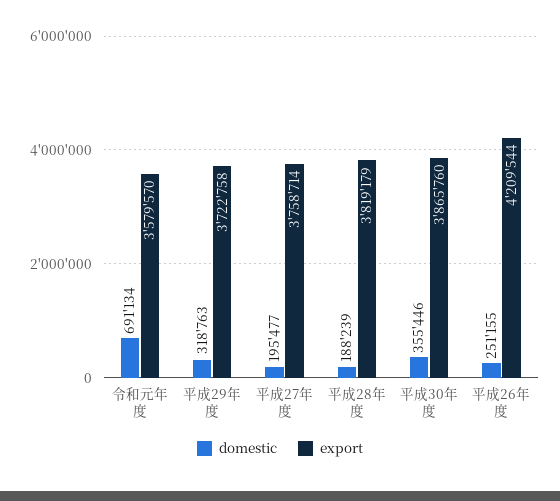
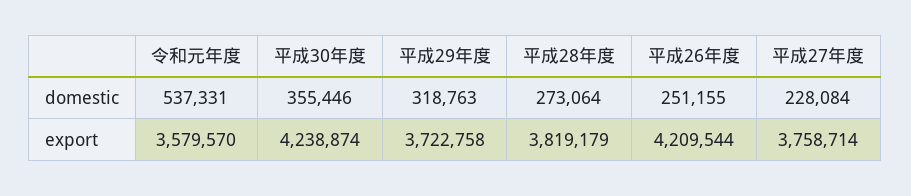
  {
    "domestic": {
-     "令和元年度": 691134,
+     "令和元年度": 537331,
      "平成29年度": 318763,
-     "平成27年度": 195477,
+     "平成27年度": 228084,
-     "平成28年度": 188239,
+     "平成28年度": 273064,
      "平成30年度": 355446,
      "平成26年度": 251155
    },
    "export": {
      "令和元年度": 3579570,
      "平成29年度": 3722758,
      "平成27年度": 3758714,
      "平成28年度": 3819179,
-     "平成30年度": 3865760,
+     "平成30年度": 4238874,
      "平成26年度": 4209544
    }
  }

